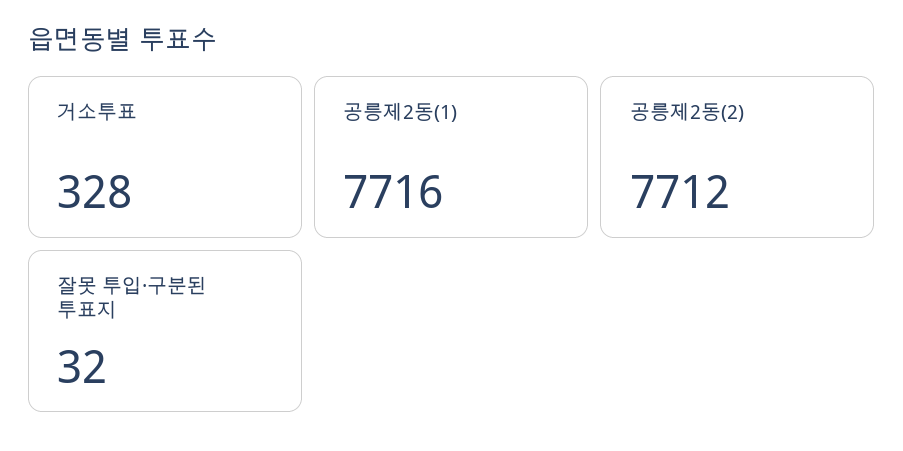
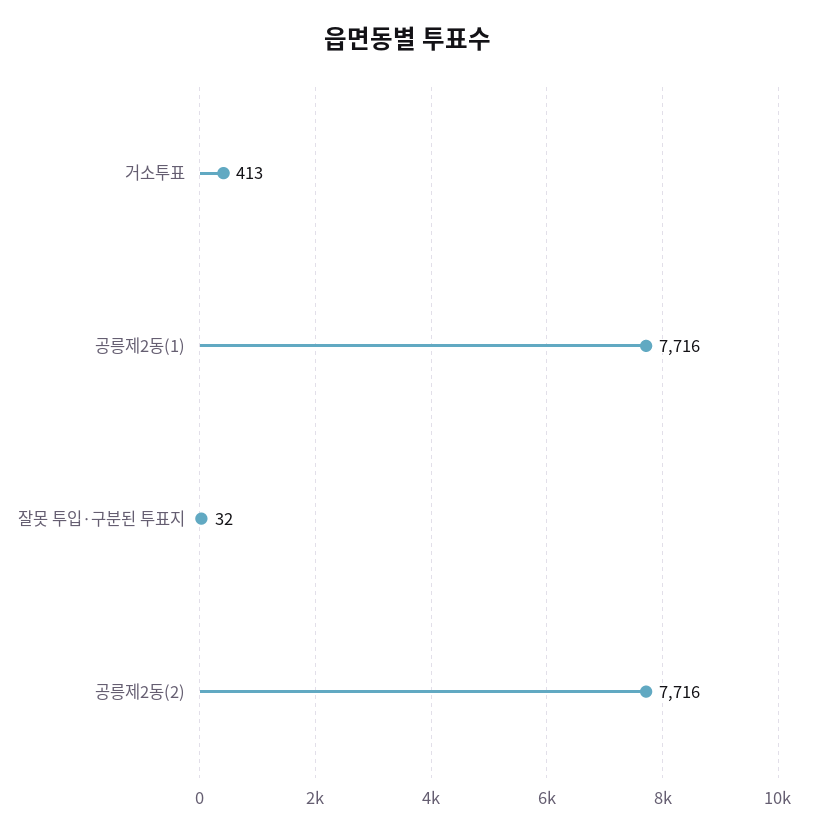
  {
-   "거소투표": 328,
+   "거소투표": 413,
    "공릉제2동(1)": 7716,
-   "공릉제2동(2)": 7712,
+   "공릉제2동(2)": 7716,
    "잘못 투입·구분된 투표지": 32
  }

